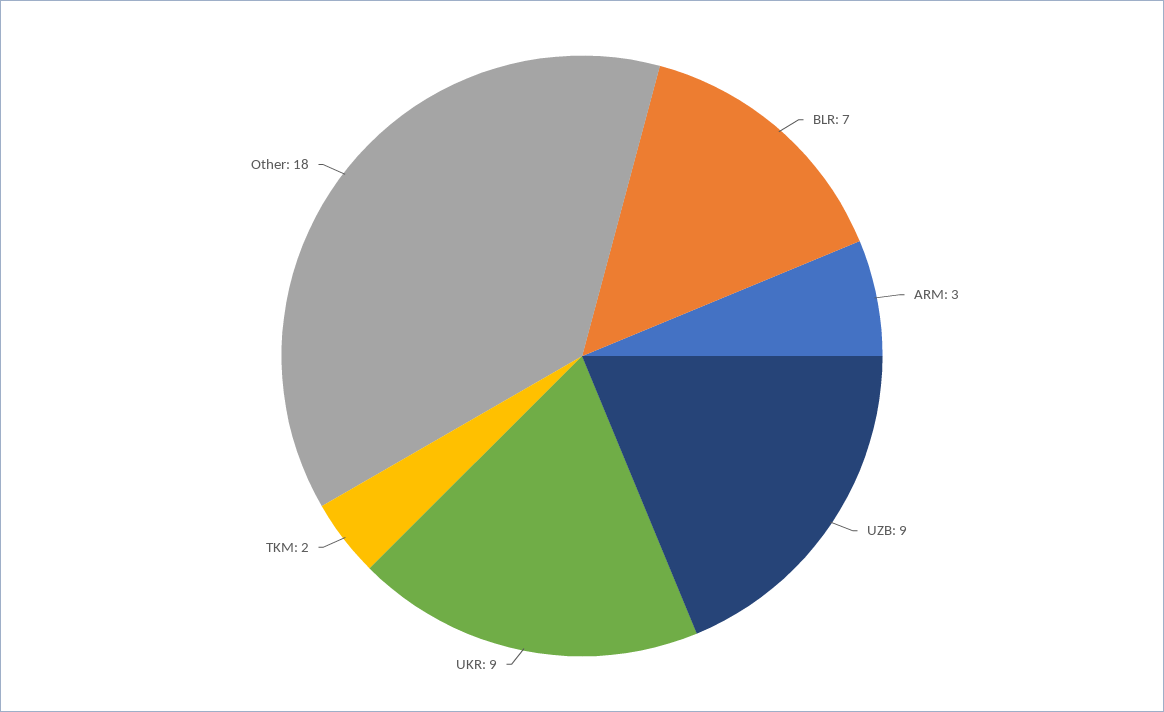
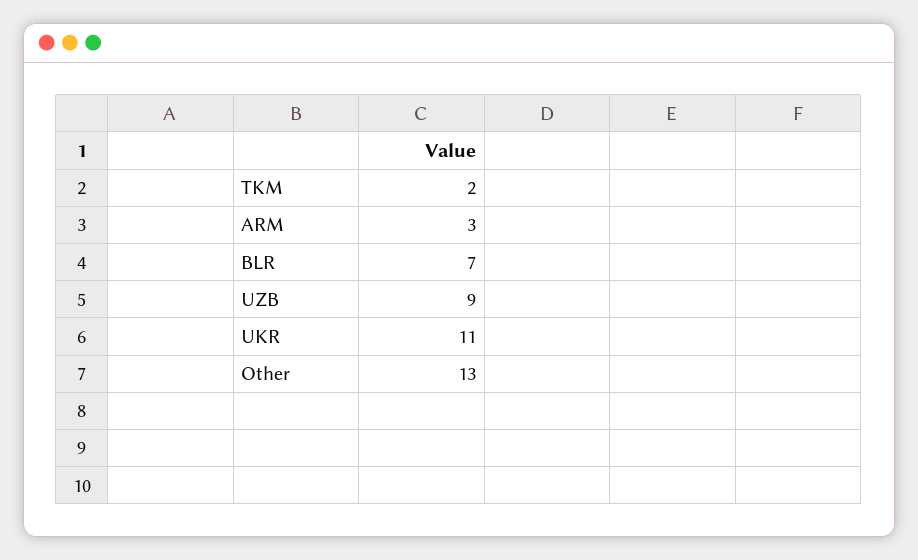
  {
    "BLR": 7,
    "ARM": 3,
    "UZB": 9,
-   "UKR": 9,
+   "UKR": 11,
    "TKM": 2,
-   "Other": 18
+   "Other": 13
  }

